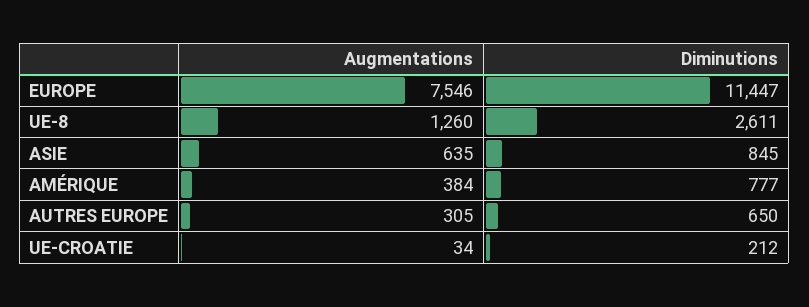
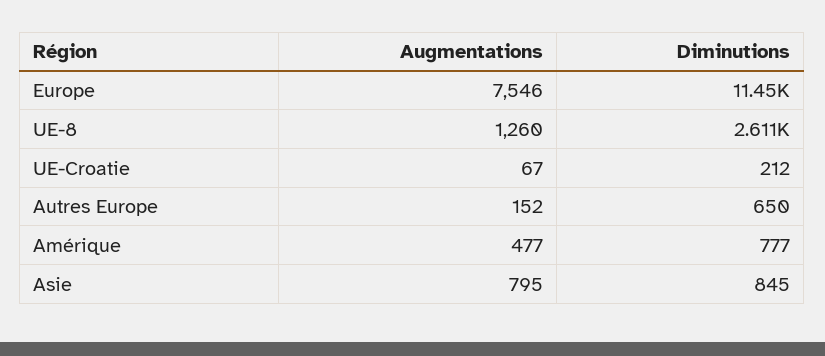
  {
    "Augmentations": {
      "EUROPE": 7546,
      "UE-8": 1260,
-     "ASIE": 635,
+     "ASIE": 795,
-     "AMÉRIQUE": 384,
+     "AMÉRIQUE": 477,
-     "AUTRES EUROPE": 305,
+     "AUTRES EUROPE": 152,
-     "UE-CROATIE": 34
+     "UE-CROATIE": 67
    },
    "Diminutions": {
      "EUROPE": 11447,
      "UE-8": 2611,
      "ASIE": 845,
      "AMÉRIQUE": 777,
      "AUTRES EUROPE": 650,
      "UE-CROATIE": 212
    }
  }

